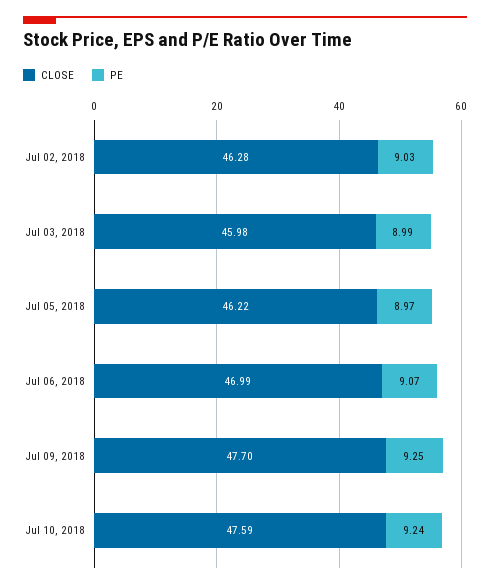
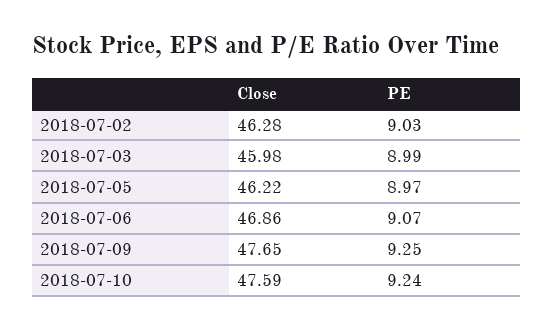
  {
    "CLOSE": {
      "Jul 02, 2018": 46.28,
      "Jul 03, 2018": 45.98,
      "Jul 05, 2018": 46.22,
-     "Jul 06, 2018": 46.99,
+     "Jul 06, 2018": 46.86,
-     "Jul 09, 2018": 47.7,
+     "Jul 09, 2018": 47.65,
      "Jul 10, 2018": 47.59
    },
    "PE": {
      "Jul 02, 2018": 9.03,
      "Jul 03, 2018": 8.99,
      "Jul 05, 2018": 8.97,
      "Jul 06, 2018": 9.07,
      "Jul 09, 2018": 9.25,
      "Jul 10, 2018": 9.24
    }
  }

